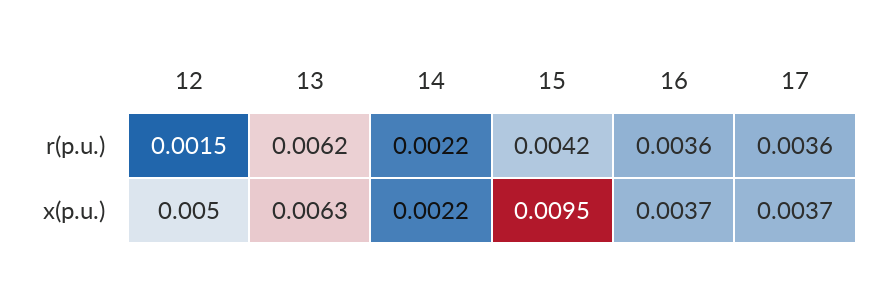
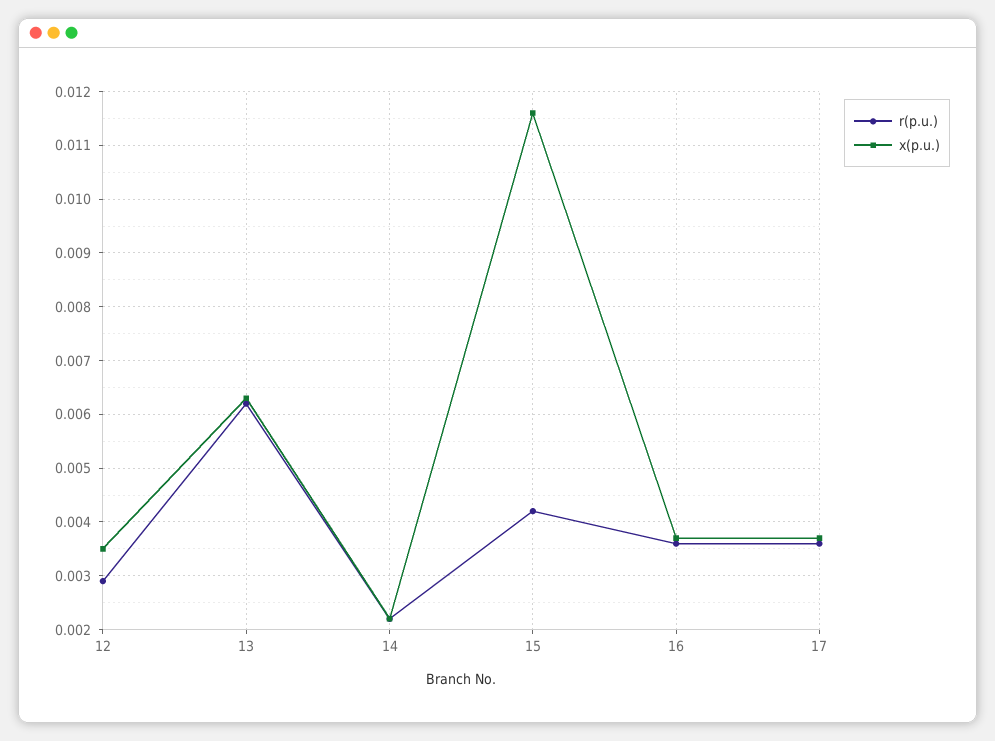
  {
    "r(p.u.)": {
-     "12": 0.0015,
+     "12": 0.003,
      "13": 0.0062,
      "14": 0.0022,
      "15": 0.0042,
      "16": 0.0036,
      "17": 0.0036
    },
    "x(p.u.)": {
-     "12": 0.005,
+     "12": 0.0035,
      "13": 0.0063,
      "14": 0.0022,
-     "15": 0.0095,
+     "15": 0.0115,
      "16": 0.0037,
      "17": 0.0037
    }
  }

